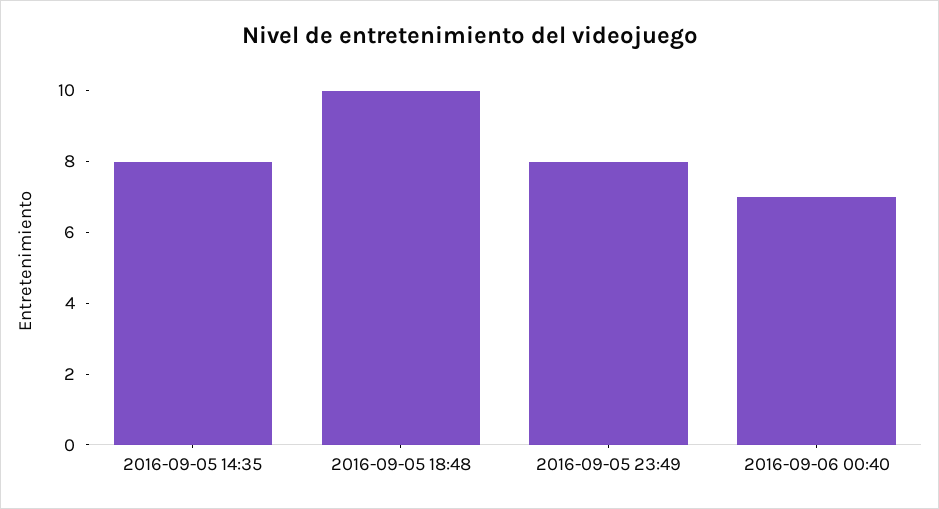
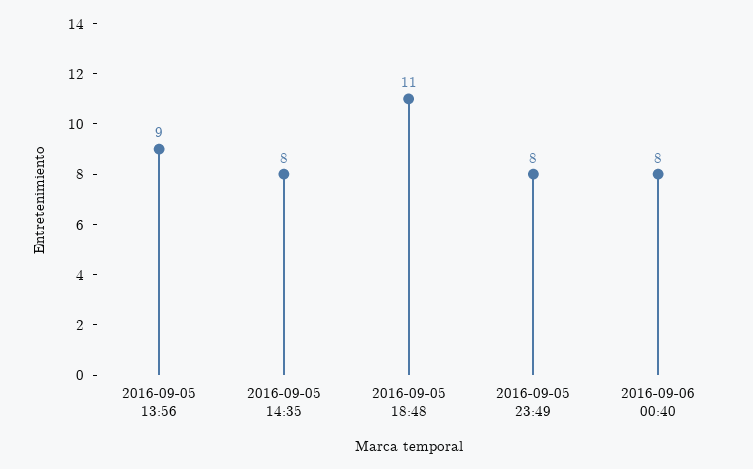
  {
    "2016-09-05 14:35": 8,
-   "2016-09-05 18:48": 10,
+   "2016-09-05 18:48": 11,
    "2016-09-05 23:49": 8,
-   "2016-09-06 00:40": 7
+   "2016-09-06 00:40": 8,
+   "2016-09-05 13:56": 9
  }

